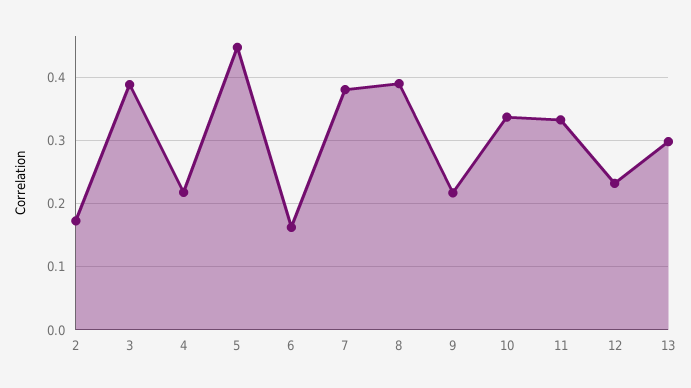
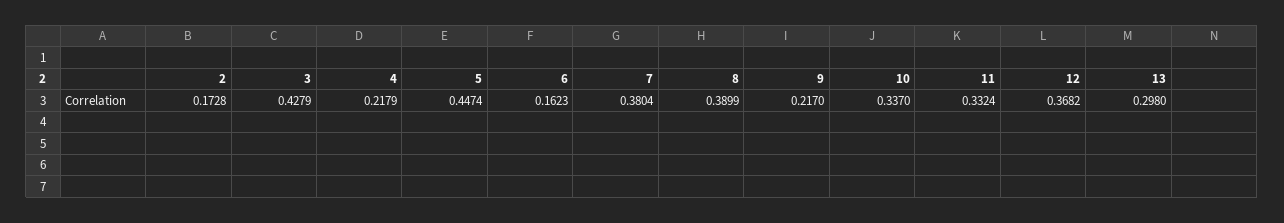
  {
    "2": 0.1728,
-   "3": 0.39,
+   "3": 0.4279,
    "4": 0.2179,
    "5": 0.4474,
    "6": 0.1623,
    "7": 0.3804,
    "8": 0.3899,
    "9": 0.217,
    "10": 0.337,
    "11": 0.3324,
-   "12": 0.23,
+   "12": 0.3682,
    "13": 0.298
  }

